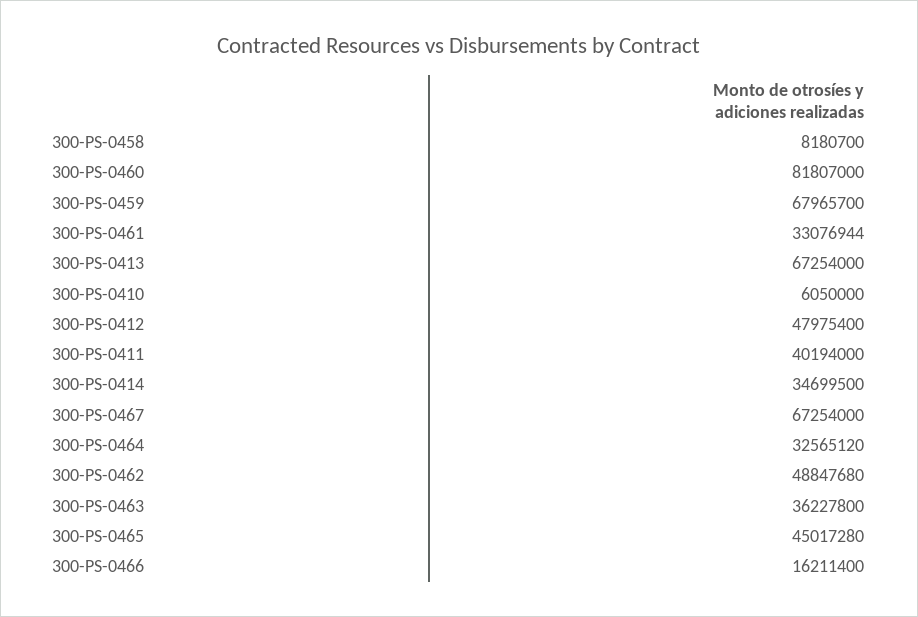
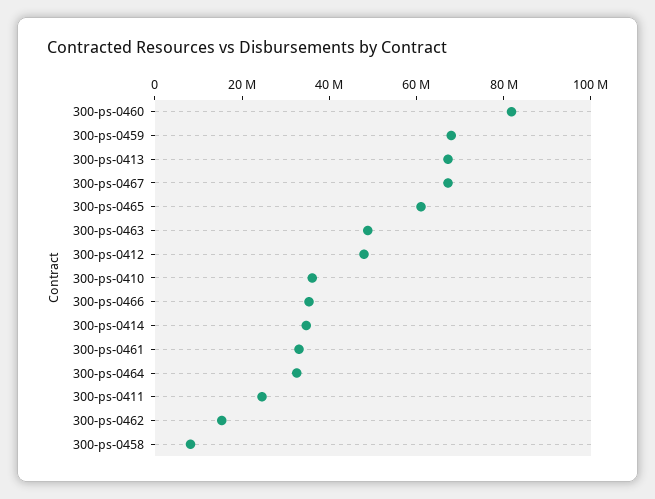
  {
    "300-PS-0458": 8180700,
    "300-PS-0460": 81807000,
    "300-PS-0459": 67965700,
    "300-PS-0461": 33076944,
    "300-PS-0413": 67254000,
-   "300-PS-0410": 6050000,
+   "300-PS-0410": 35000000,
    "300-PS-0412": 47975400,
-   "300-PS-0411": 40194000,
+   "300-PS-0411": 25000000,
    "300-PS-0414": 34699500,
    "300-PS-0467": 67254000,
    "300-PS-0464": 32565120,
-   "300-PS-0462": 48847680,
+   "300-PS-0462": 15000000,
-   "300-PS-0463": 36227800,
+   "300-PS-0463": 50000000,
-   "300-PS-0465": 45017280,
+   "300-PS-0465": 60000000,
-   "300-PS-0466": 16211400
+   "300-PS-0466": 35000000
  }

